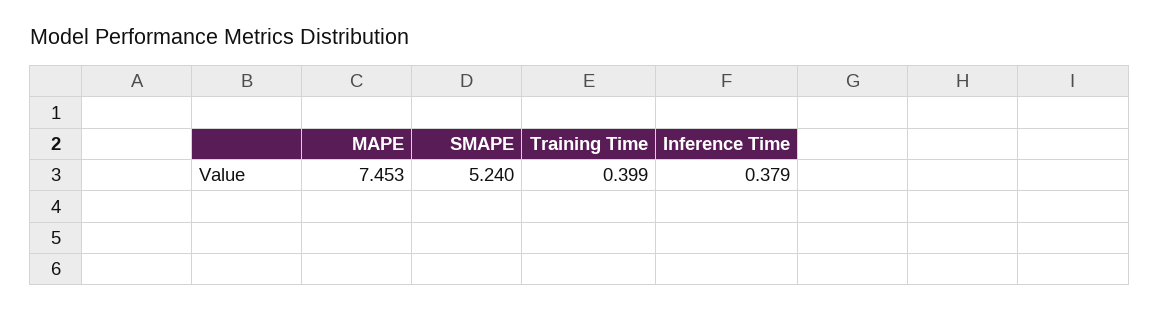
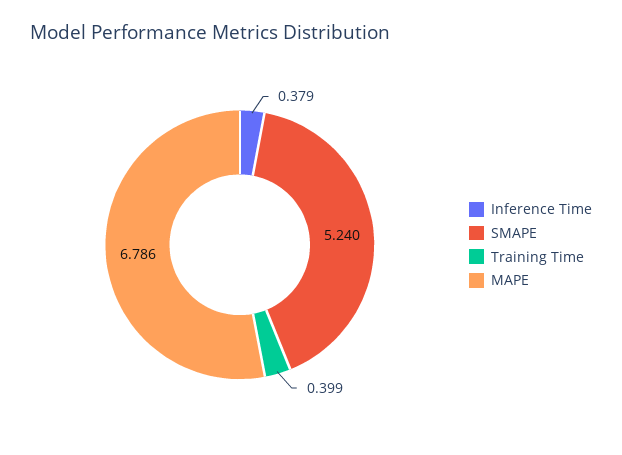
  {
-   "MAPE": 7.453,
+   "MAPE": 6.786,
    "SMAPE": 5.24,
    "Training Time": 0.399,
    "Inference Time": 0.379
  }

